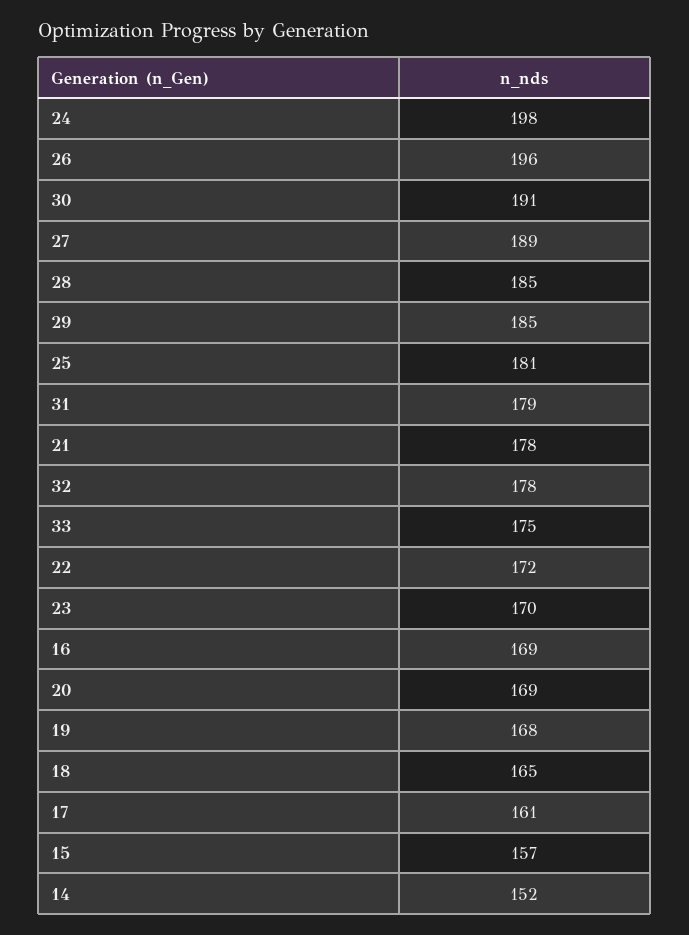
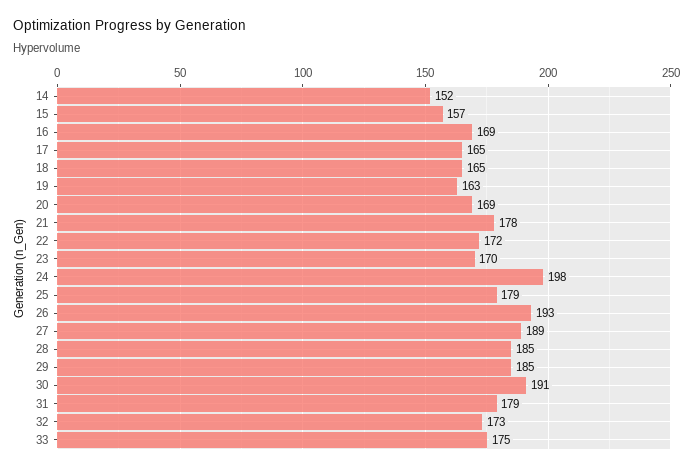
  {
    "24": 198,
-   "26": 196,
+   "26": 193,
    "30": 191,
    "27": 189,
    "28": 185,
    "29": 185,
-   "25": 181,
+   "25": 179,
    "31": 179,
    "21": 178,
-   "32": 178,
+   "32": 173,
    "33": 175,
    "22": 172,
    "23": 170,
    "16": 169,
    "20": 169,
-   "19": 168,
+   "19": 163,
    "18": 165,
-   "17": 161,
+   "17": 165,
    "15": 157,
    "14": 152
  }

